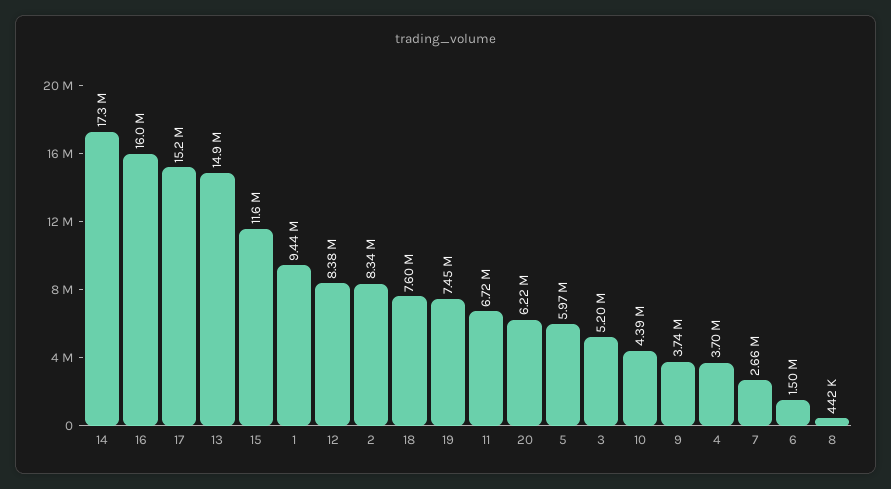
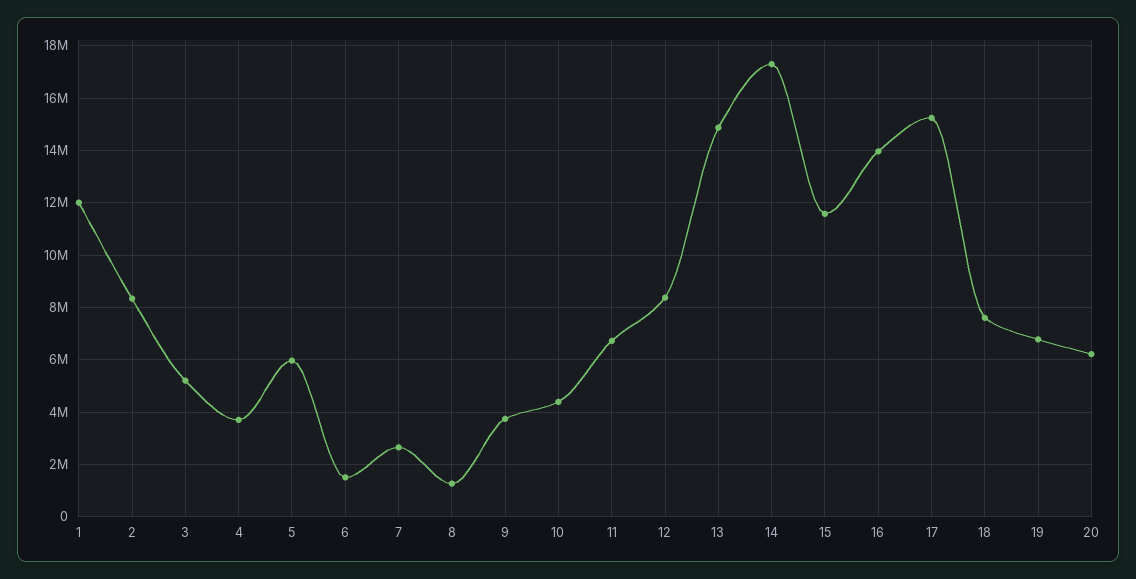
  {
    "14": 17300000,
-   "16": 16000000,
+   "16": 14000000,
    "17": 15200000,
    "13": 14900000,
    "15": 11600000,
-   "1": 9440000,
+   "1": 12000000,
    "12": 8380000,
    "2": 8340000,
    "18": 7600000,
-   "19": 7450000,
+   "19": 6750000,
    "11": 6720000,
    "20": 6220000,
    "5": 5970000,
    "3": 5200000,
    "10": 4390000,
    "9": 3740000,
    "4": 3700000,
    "7": 2660000,
    "6": 1500000,
-   "8": 442000
+   "8": 1250000
  }

